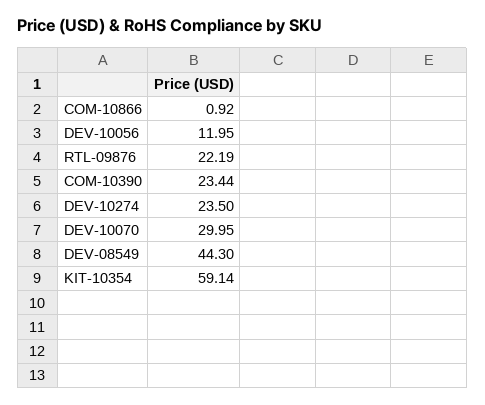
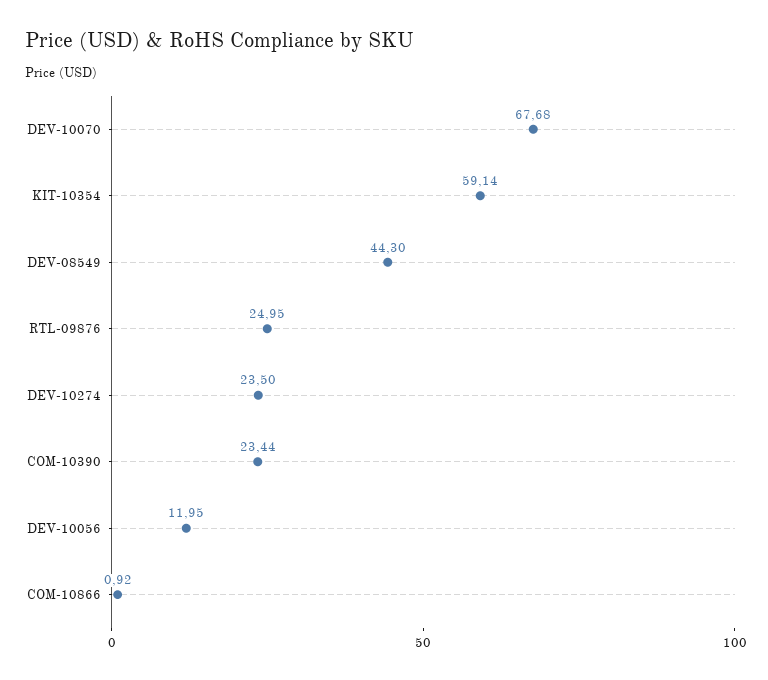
  {
    "COM-10866": 0.92,
    "DEV-10056": 11.95,
-   "RTL-09876": 22.19,
+   "RTL-09876": 24.95,
    "COM-10390": 23.44,
    "DEV-10274": 23.5,
-   "DEV-10070": 29.95,
+   "DEV-10070": 67.68,
    "DEV-08549": 44.3,
    "KIT-10354": 59.14
  }

